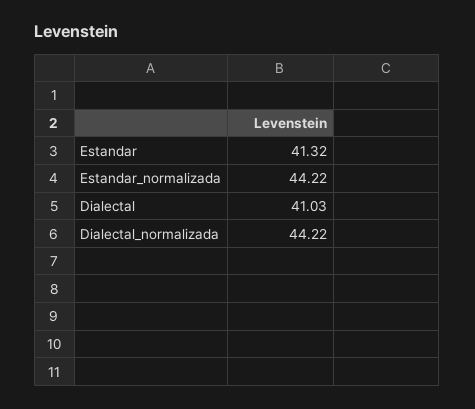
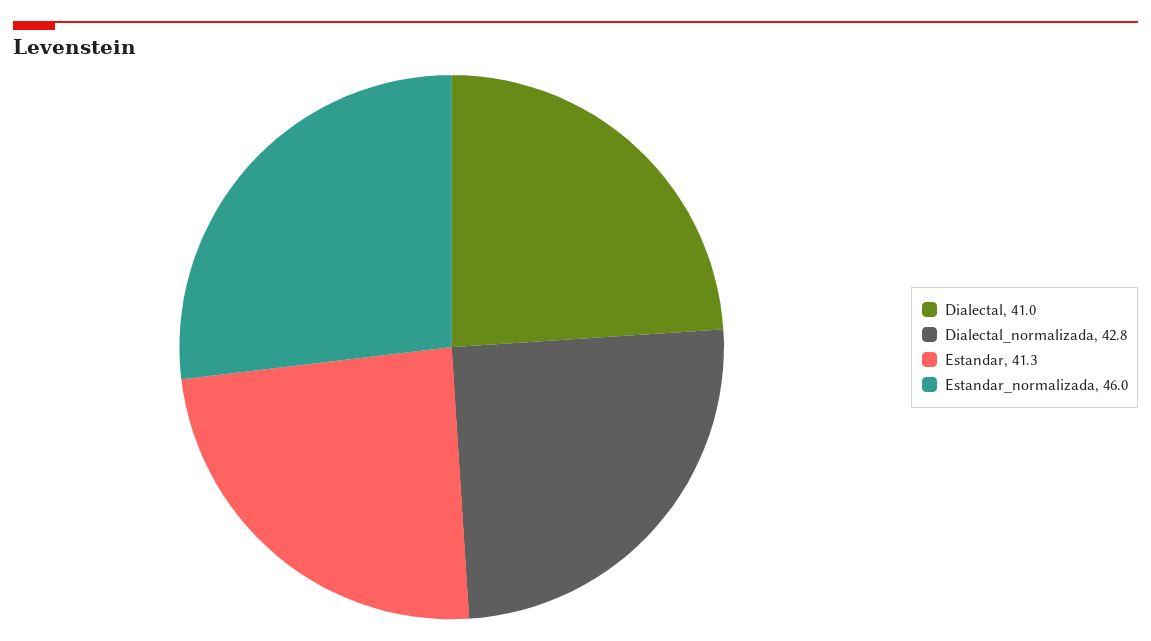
  {
    "Estandar": 41.32,
-   "Estandar_normalizada": 44.22,
+   "Estandar_normalizada": 46,
    "Dialectal": 41.03,
-   "Dialectal_normalizada": 44.22
+   "Dialectal_normalizada": 42.8
  }

